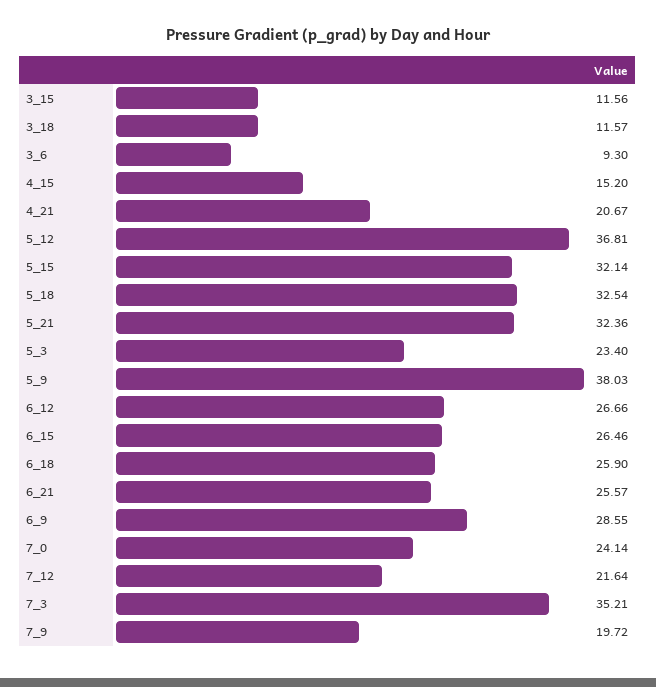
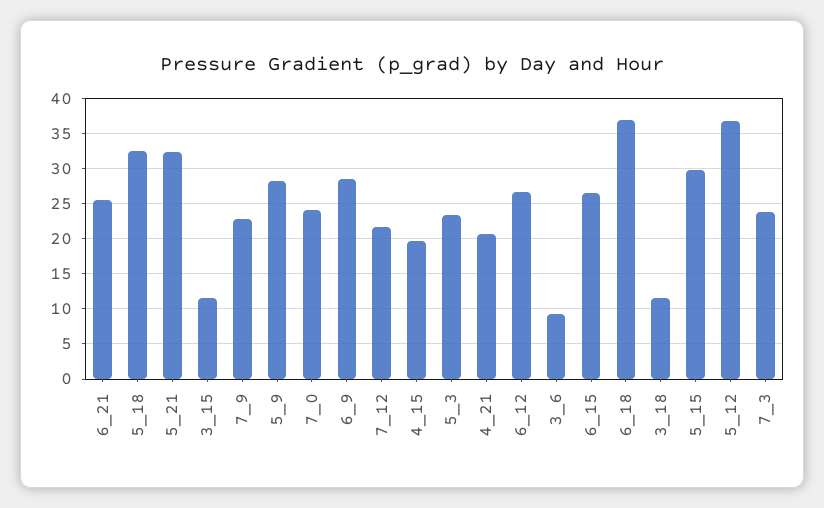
  {
    "3_15": 11.56,
    "3_18": 11.57,
    "3_6": 9.3,
-   "4_15": 15.2,
+   "4_15": 20,
    "4_21": 20.67,
    "5_12": 36.81,
-   "5_15": 32.14,
+   "5_15": 30,
    "5_18": 32.54,
    "5_21": 32.36,
    "5_3": 23.4,
-   "5_9": 38.03,
+   "5_9": 28,
    "6_12": 26.66,
    "6_15": 26.46,
-   "6_18": 25.9,
+   "6_18": 37,
    "6_21": 25.57,
    "6_9": 28.55,
    "7_0": 24.14,
    "7_12": 21.64,
-   "7_3": 35.21,
+   "7_3": 24,
-   "7_9": 19.72
+   "7_9": 23
  }

